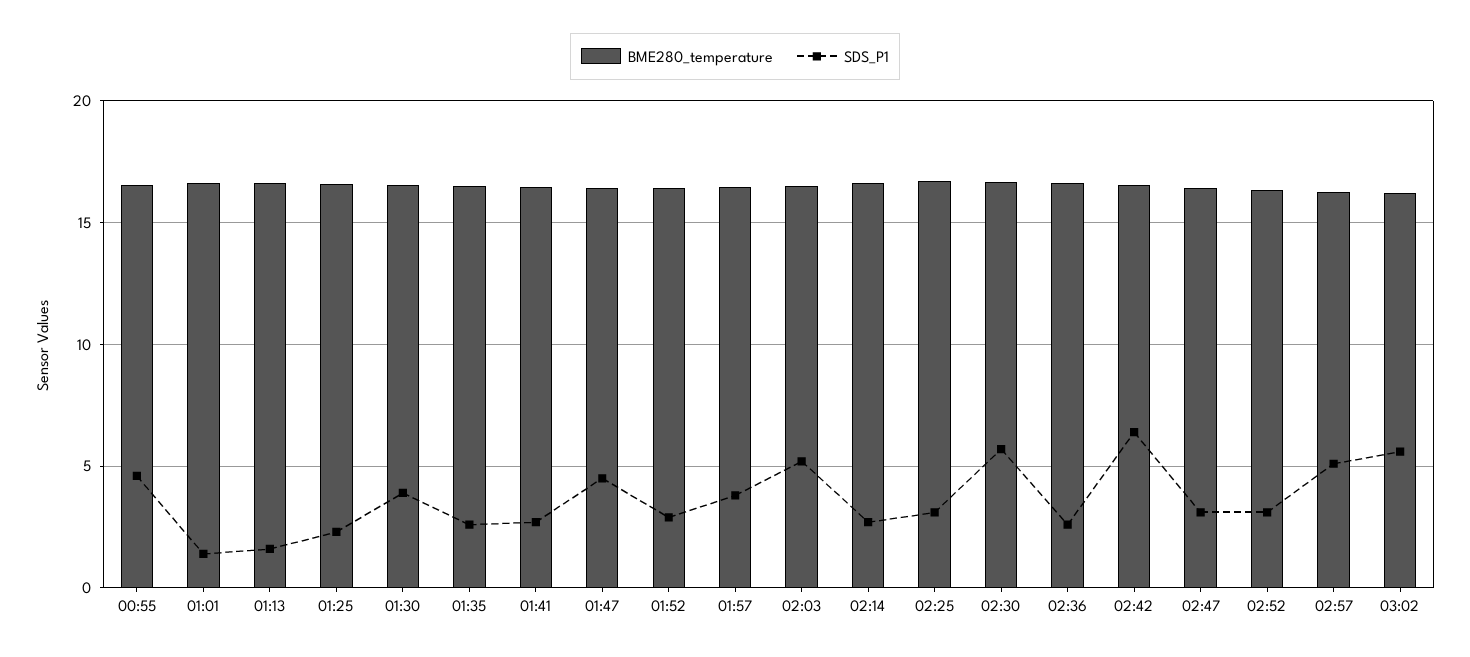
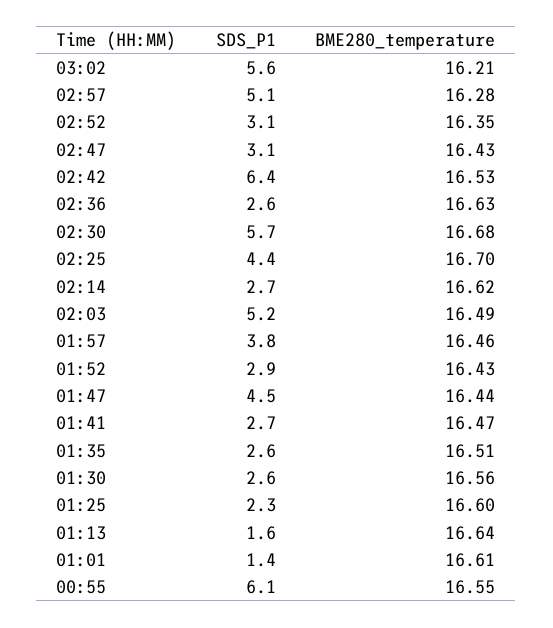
  {
    "BME280_temperature": {
      "00:55": 16.55,
      "01:01": 16.61,
      "01:13": 16.64,
      "01:25": 16.6,
      "01:30": 16.56,
      "01:35": 16.51,
      "01:41": 16.47,
      "01:47": 16.44,
      "01:52": 16.43,
      "01:57": 16.46,
      "02:03": 16.49,
      "02:14": 16.62,
      "02:25": 16.7,
      "02:30": 16.68,
      "02:36": 16.63,
      "02:42": 16.53,
      "02:47": 16.43,
      "02:52": 16.35,
      "02:57": 16.28,
      "03:02": 16.21
    },
    "SDS_P1": {
-     "00:55": 4.5,
+     "00:55": 6.1,
      "01:01": 1.4,
      "01:13": 1.6,
      "01:25": 2.3,
-     "01:30": 4,
+     "01:30": 2.6,
      "01:35": 2.6,
      "01:41": 2.7,
      "01:47": 4.5,
      "01:52": 2.9,
      "01:57": 3.8,
      "02:03": 5.2,
      "02:14": 2.7,
-     "02:25": 3,
+     "02:25": 4.4,
      "02:30": 5.7,
      "02:36": 2.6,
      "02:42": 6.4,
      "02:47": 3.1,
      "02:52": 3.1,
      "02:57": 5.1,
      "03:02": 5.6
    }
  }

